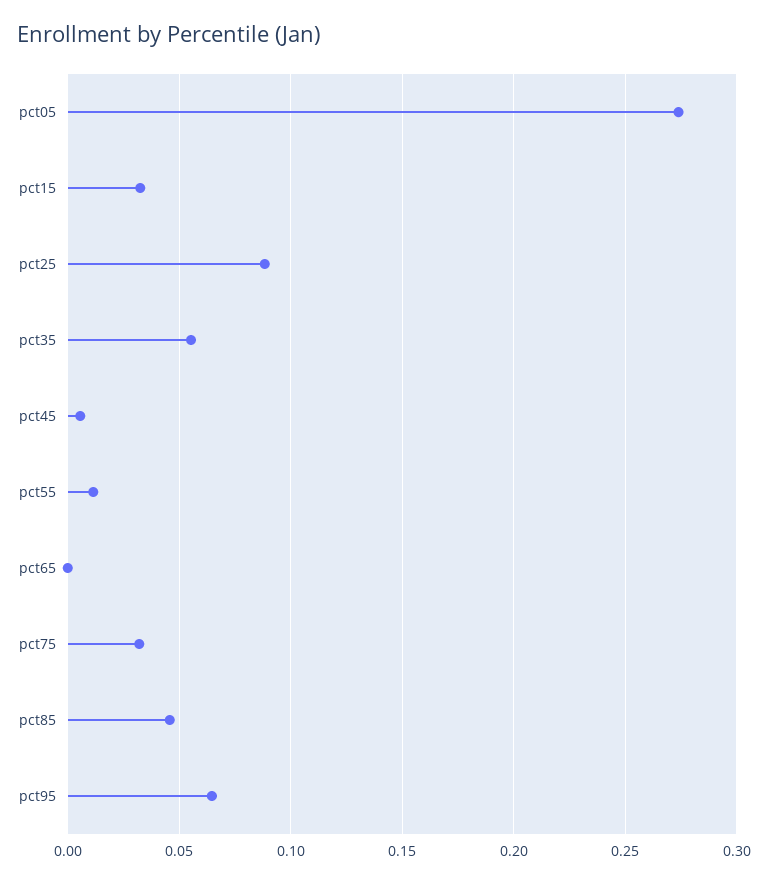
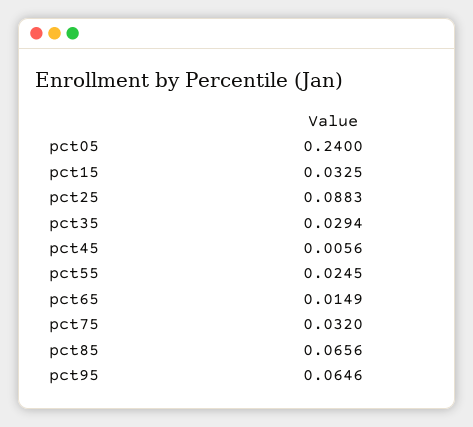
  {
-   "pct05": 0.275,
+   "pct05": 0.24,
    "pct15": 0.0325,
    "pct25": 0.0883,
-   "pct35": 0.055,
+   "pct35": 0.0294,
    "pct45": 0.0056,
-   "pct55": 0.01,
+   "pct55": 0.0245,
-   "pct65": 0,
+   "pct65": 0.0149,
    "pct75": 0.032,
-   "pct85": 0.045,
+   "pct85": 0.0656,
    "pct95": 0.0646
  }

